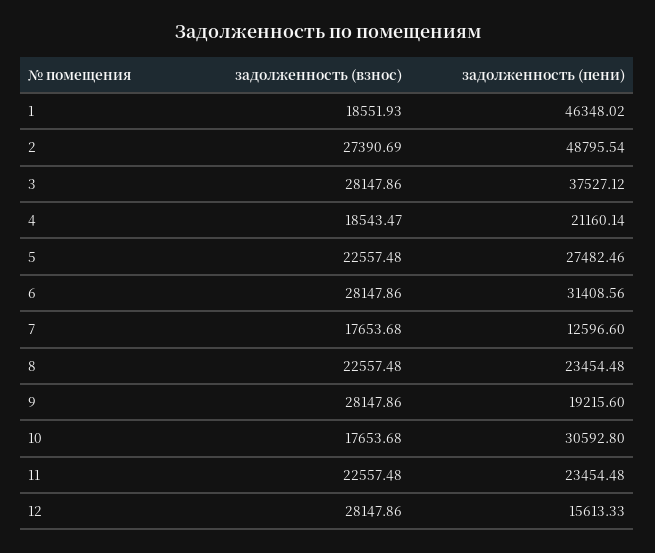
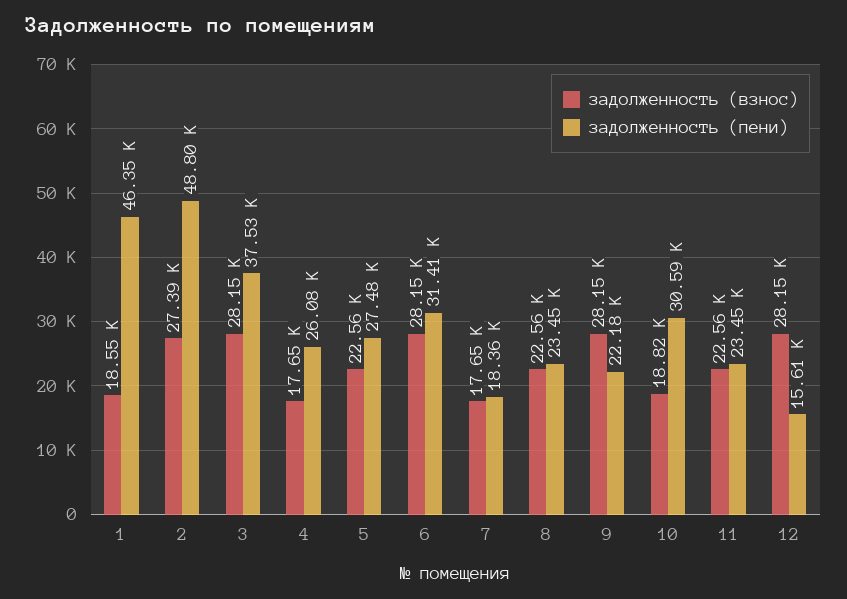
  {
    "задолженность (взнос)": {
      "1": 18551.93,
      "2": 27390.69,
      "3": 28147.86,
-     "4": 18543.47,
+     "4": 17650,
      "5": 22557.48,
      "6": 28147.86,
      "7": 17653.68,
      "8": 22557.48,
      "9": 28147.86,
-     "10": 17653.68,
+     "10": 18820,
      "11": 22557.48,
      "12": 28147.86
    },
    "задолженность (пени)": {
      "1": 46348.02,
      "2": 48795.54,
      "3": 37527.12,
-     "4": 21160.14,
+     "4": 26080,
      "5": 27482.46,
      "6": 31408.56,
-     "7": 12596.6,
+     "7": 18360,
      "8": 23454.48,
-     "9": 19215.6,
+     "9": 22180,
      "10": 30592.8,
      "11": 23454.48,
      "12": 15613.33
    }
  }

